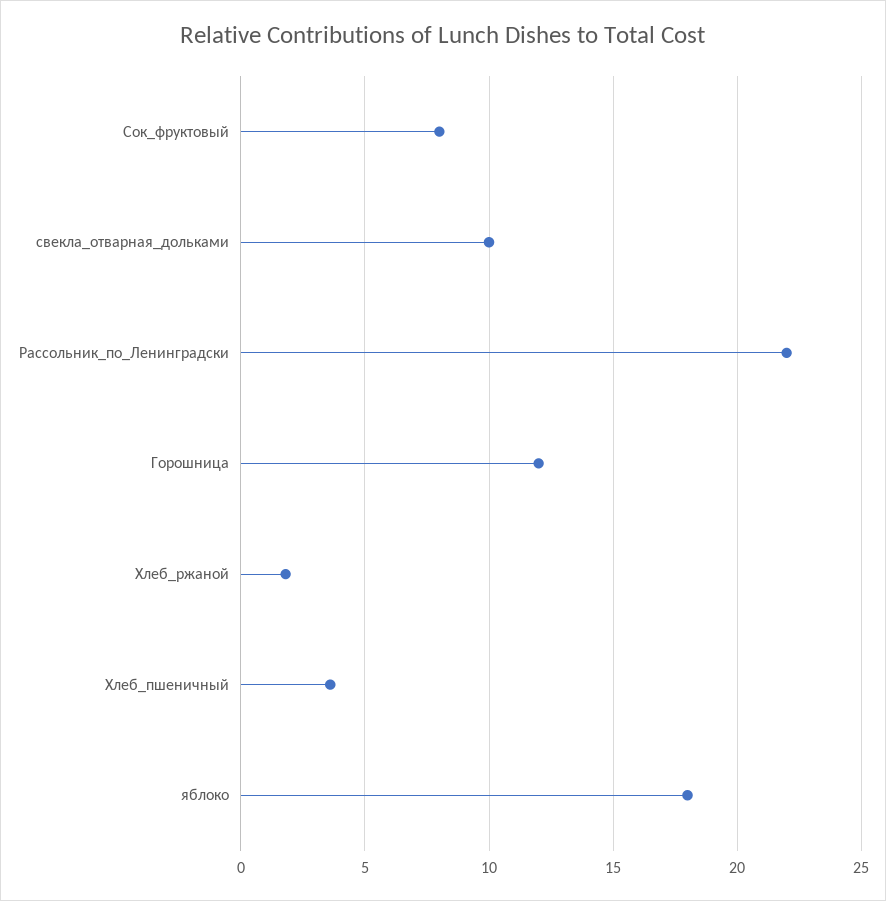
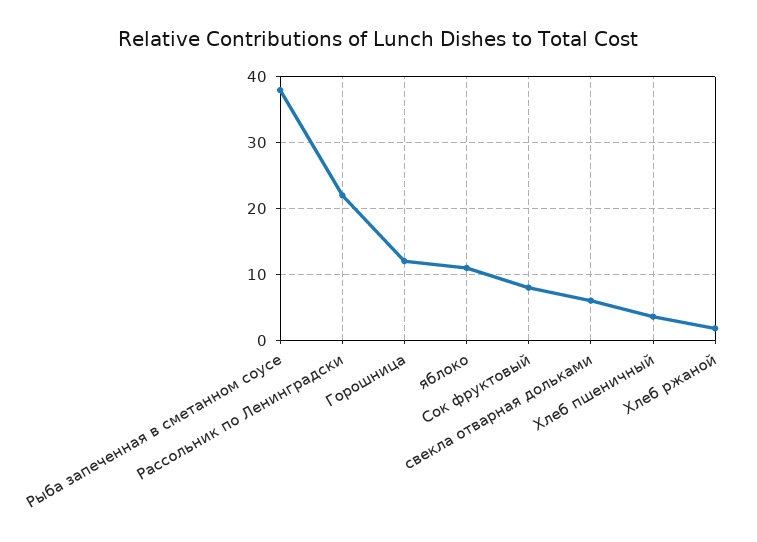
  {
    "Сок_фруктовый": 8,
-   "свекла_отварная_дольками": 10,
+   "свекла_отварная_дольками": 6,
    "Рассольник_по_Ленинградски": 22,
    "Горошница": 12,
    "Хлеб_ржаной": 2,
    "Хлеб_пшеничный": 3.5,
-   "яблоко": 18
+   "яблоко": 11,
+   "Рыба запеченная в сметанном соусе": 38
  }

